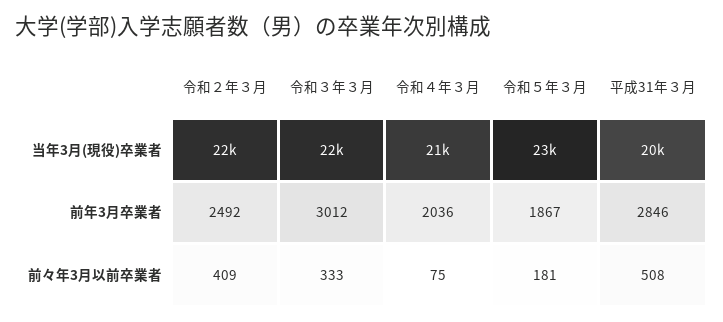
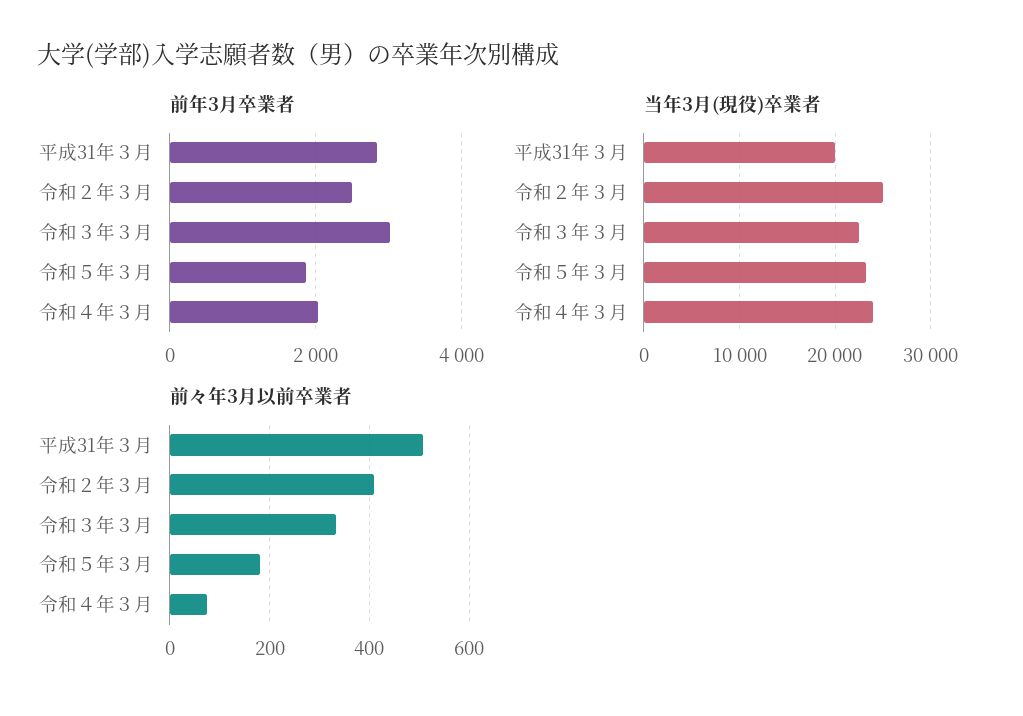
  {
    "当年3月(現役)卒業者": {
-     "令和２年３月": 22000,
+     "令和２年３月": 25000,
      "令和３年３月": 22000,
-     "令和４年３月": 21000,
+     "令和４年３月": 24000,
      "令和５年３月": 23000,
      "平成31年３月": 20000
    },
    "前年3月卒業者": {
      "令和２年３月": 2492,
      "令和３年３月": 3012,
      "令和４年３月": 2036,
      "令和５年３月": 1867,
      "平成31年３月": 2846
    },
    "前々年3月以前卒業者": {
      "令和２年３月": 409,
      "令和３年３月": 333,
      "令和４年３月": 75,
      "令和５年３月": 181,
      "平成31年３月": 508
    }
  }

